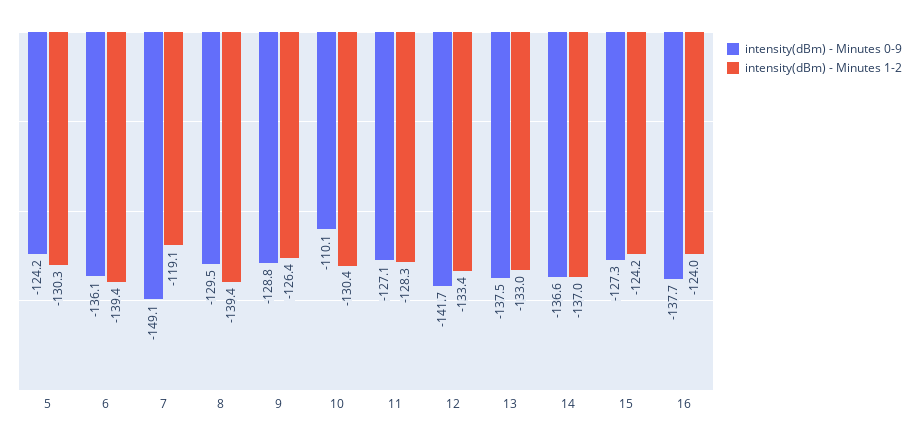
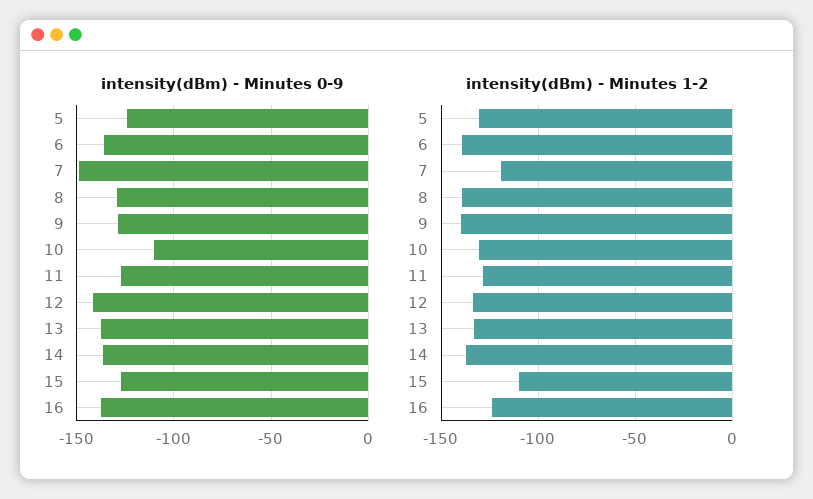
  {
    "intensity(dBm) - Minutes 0-9": {
      "5": -124.2,
      "6": -136.1,
      "7": -149.1,
      "8": -129.5,
      "9": -128.8,
      "10": -110.1,
      "11": -127.1,
      "12": -141.7,
      "13": -137.5,
      "14": -136.6,
      "15": -127.3,
      "16": -137.7
    },
    "intensity(dBm) - Minutes 1-2": {
      "5": -130.3,
      "6": -139.4,
      "7": -119.1,
      "8": -139.4,
-     "9": -126.4,
+     "9": -140,
      "10": -130.4,
      "11": -128.3,
      "12": -133.4,
      "13": -133,
      "14": -137,
-     "15": -124.2,
+     "15": -110,
      "16": -124
    }
  }

